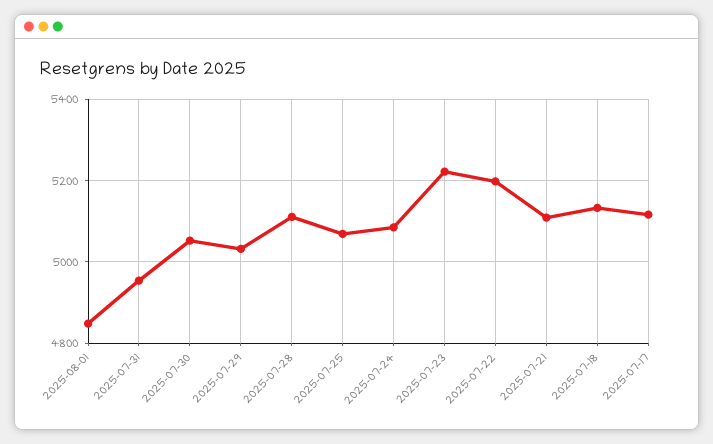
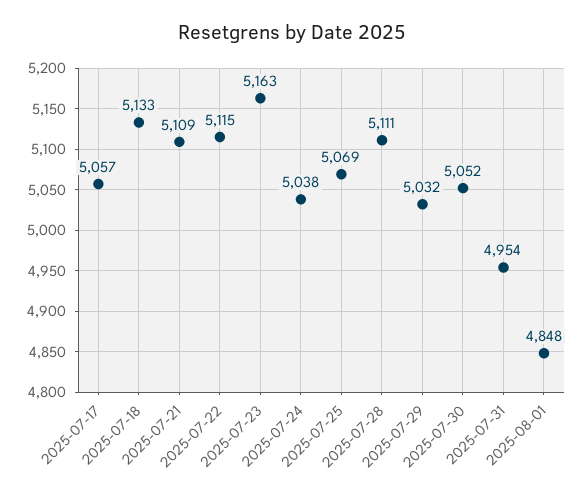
  {
    "2025-08-01": 4848,
    "2025-07-31": 4954,
    "2025-07-30": 5052,
    "2025-07-29": 5032,
    "2025-07-28": 5111,
    "2025-07-25": 5069,
-   "2025-07-24": 5080,
+   "2025-07-24": 5038,
-   "2025-07-23": 5220,
+   "2025-07-23": 5163,
-   "2025-07-22": 5200,
+   "2025-07-22": 5115,
    "2025-07-21": 5109,
    "2025-07-18": 5133,
-   "2025-07-17": 5120
+   "2025-07-17": 5057
  }

